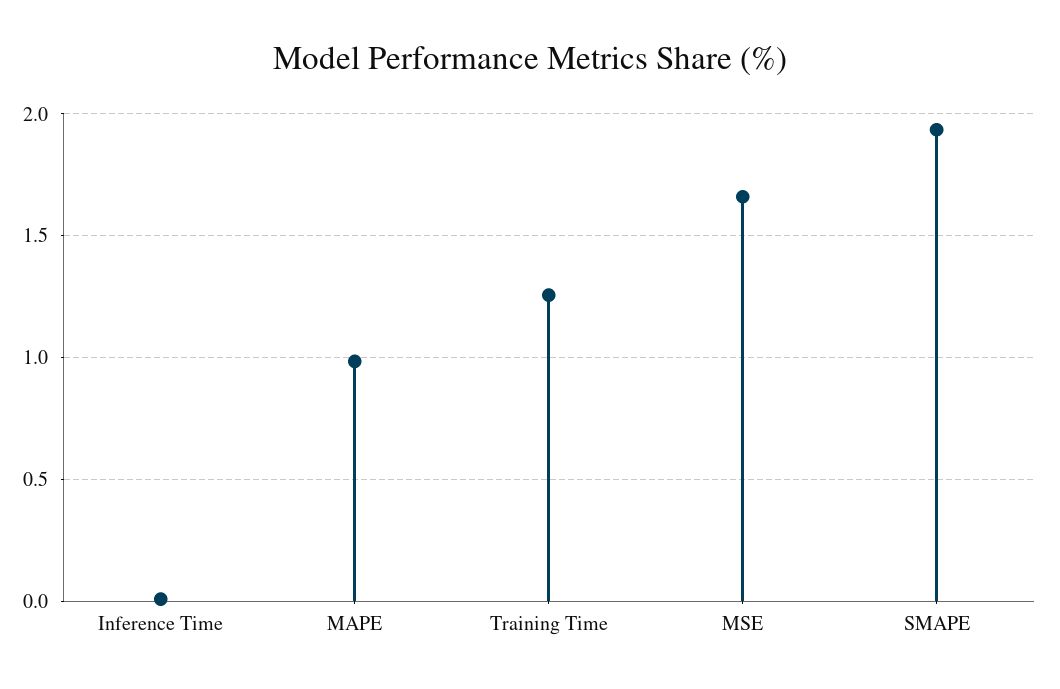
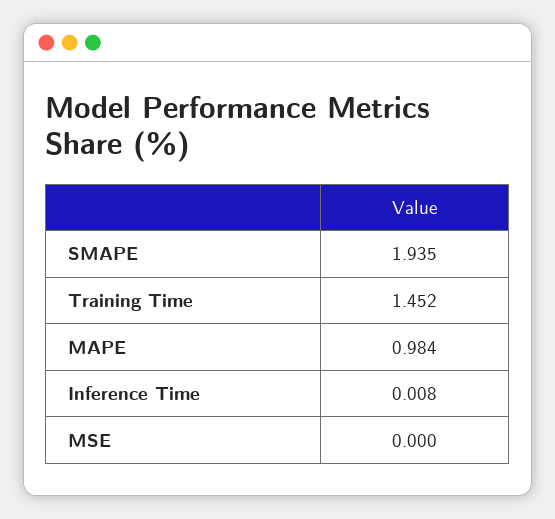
  {
    "Inference Time": 0.008,
    "MAPE": 0.984,
-   "Training Time": 1.25,
+   "Training Time": 1.452,
-   "MSE": 1.65,
+   "MSE": 0,
    "SMAPE": 1.935
  }

